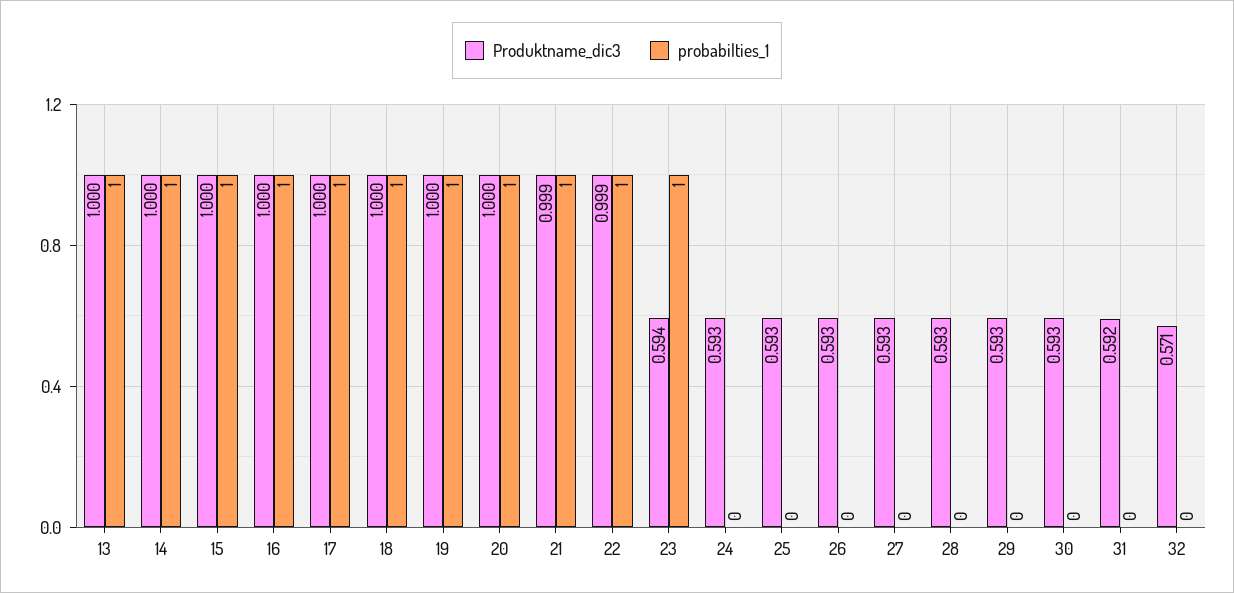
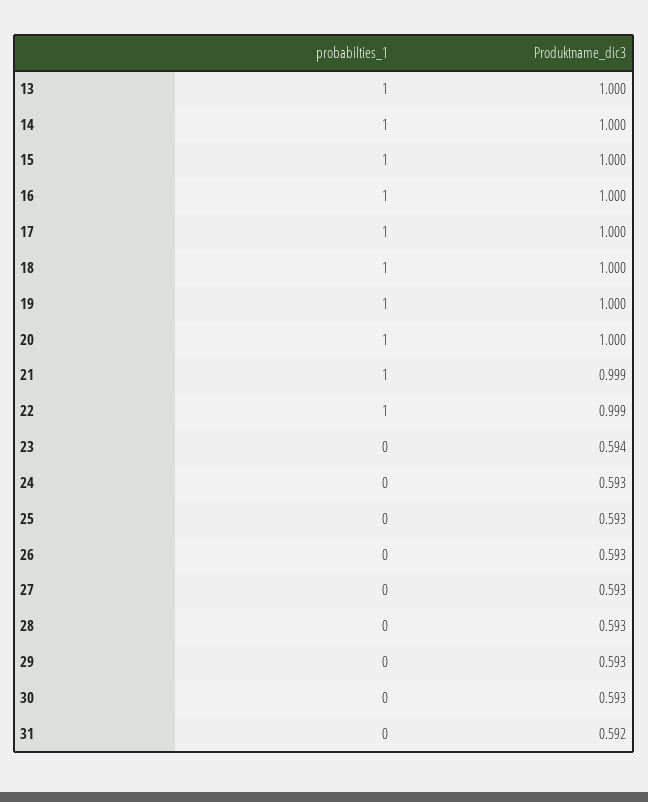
  {
    "Produktname_dic3": {
      "13": 1,
      "14": 1,
      "15": 1,
      "16": 1,
      "17": 1,
      "18": 1,
      "19": 1,
      "20": 1,
      "21": 0.999,
      "22": 0.999,
      "23": 0.594,
      "24": 0.593,
      "25": 0.593,
      "26": 0.593,
      "27": 0.593,
      "28": 0.593,
      "29": 0.593,
      "30": 0.593,
-     "31": 0.592,
+     "31": 0.592
-     "32": 0.571
    },
    "probabilties_1": {
      "13": 1,
      "14": 1,
      "15": 1,
      "16": 1,
      "17": 1,
      "18": 1,
      "19": 1,
      "20": 1,
      "21": 1,
      "22": 1,
-     "23": 1,
+     "23": 0,
      "24": 0,
      "25": 0,
      "26": 0,
      "27": 0,
      "28": 0,
      "29": 0,
      "30": 0,
-     "31": 0,
+     "31": 0
-     "32": 0
    }
  }

